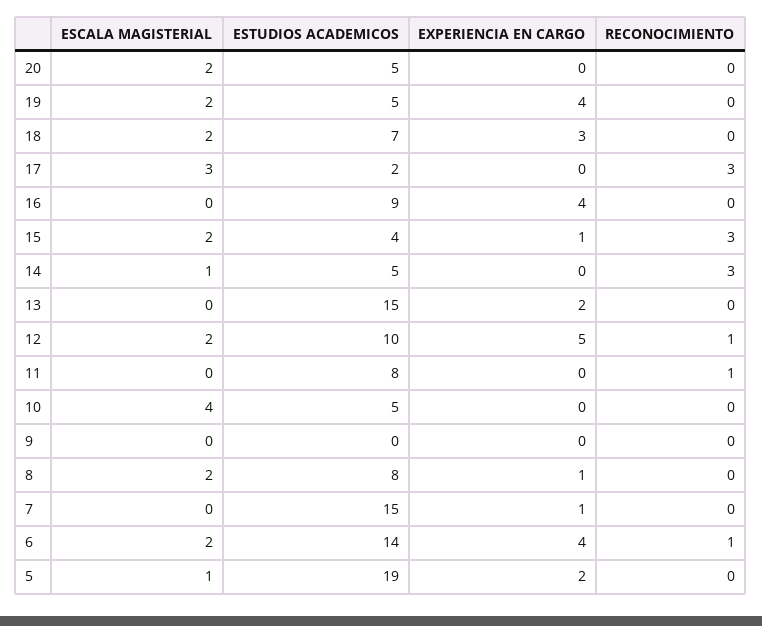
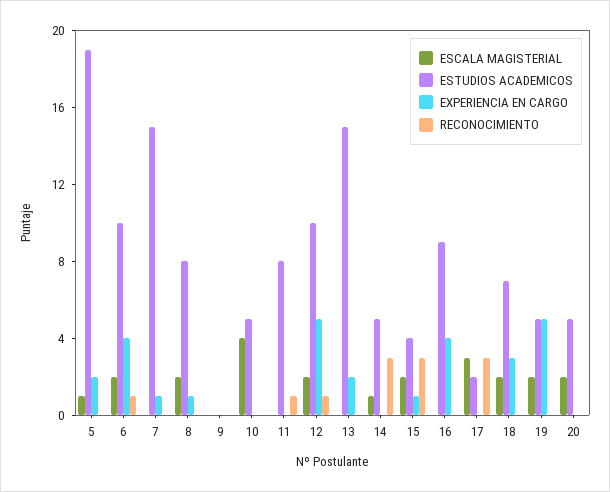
  {
    "ESCALA MAGISTERIAL": {
      "20": 2,
      "19": 2,
      "18": 2,
      "17": 3,
      "16": 0,
      "15": 2,
      "14": 1,
      "13": 0,
      "12": 2,
      "11": 0,
      "10": 4,
      "9": 0,
      "8": 2,
      "7": 0,
      "6": 2,
      "5": 1
    },
    "ESTUDIOS ACADEMICOS": {
      "20": 5,
      "19": 5,
      "18": 7,
      "17": 2,
      "16": 9,
      "15": 4,
      "14": 5,
      "13": 15,
      "12": 10,
      "11": 8,
      "10": 5,
      "9": 0,
      "8": 8,
      "7": 15,
-     "6": 14,
+     "6": 10,
      "5": 19
    },
    "EXPERIENCIA EN CARGO": {
      "20": 0,
-     "19": 4,
+     "19": 5,
      "18": 3,
      "17": 0,
      "16": 4,
      "15": 1,
      "14": 0,
      "13": 2,
      "12": 5,
      "11": 0,
      "10": 0,
      "9": 0,
      "8": 1,
      "7": 1,
      "6": 4,
      "5": 2
    },
    "RECONOCIMIENTO": {
      "20": 0,
      "19": 0,
      "18": 0,
      "17": 3,
      "16": 0,
      "15": 3,
      "14": 3,
      "13": 0,
      "12": 1,
      "11": 1,
      "10": 0,
      "9": 0,
      "8": 0,
      "7": 0,
      "6": 1,
      "5": 0
    }
  }

